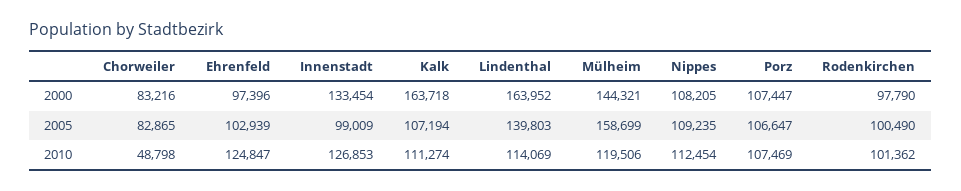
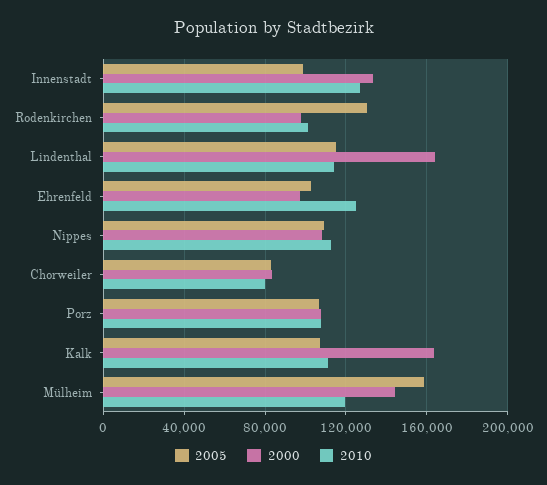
  {
    "2000": {
      "Chorweiler": 83216,
      "Ehrenfeld": 97396,
      "Innenstadt": 133454,
      "Kalk": 163718,
      "Lindenthal": 163952,
      "Mülheim": 144321,
      "Nippes": 108205,
      "Porz": 107447,
      "Rodenkirchen": 97790
    },
    "2005": {
      "Chorweiler": 82865,
      "Ehrenfeld": 102939,
      "Innenstadt": 99009,
      "Kalk": 107194,
-     "Lindenthal": 139803,
+     "Lindenthal": 115000,
      "Mülheim": 158699,
      "Nippes": 109235,
      "Porz": 106647,
-     "Rodenkirchen": 100490
+     "Rodenkirchen": 130000
    },
    "2010": {
-     "Chorweiler": 48798,
+     "Chorweiler": 80000,
      "Ehrenfeld": 124847,
      "Innenstadt": 126853,
      "Kalk": 111274,
      "Lindenthal": 114069,
      "Mülheim": 119506,
      "Nippes": 112454,
      "Porz": 107469,
      "Rodenkirchen": 101362
    }
  }

